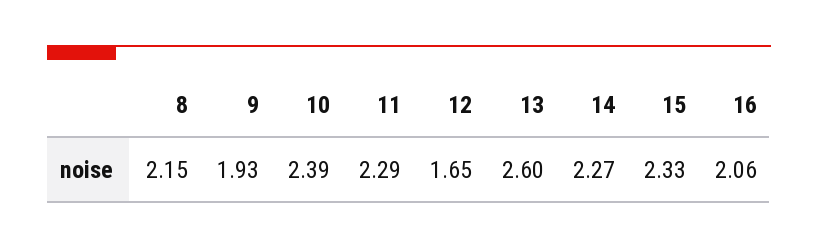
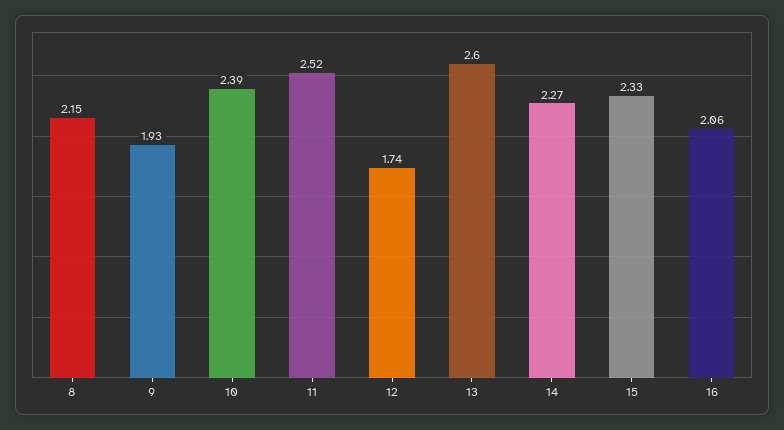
  {
    "8": 2.15,
    "9": 1.93,
    "10": 2.39,
-   "11": 2.29,
+   "11": 2.52,
-   "12": 1.65,
+   "12": 1.74,
    "13": 2.6,
    "14": 2.27,
    "15": 2.33,
    "16": 2.06
  }

